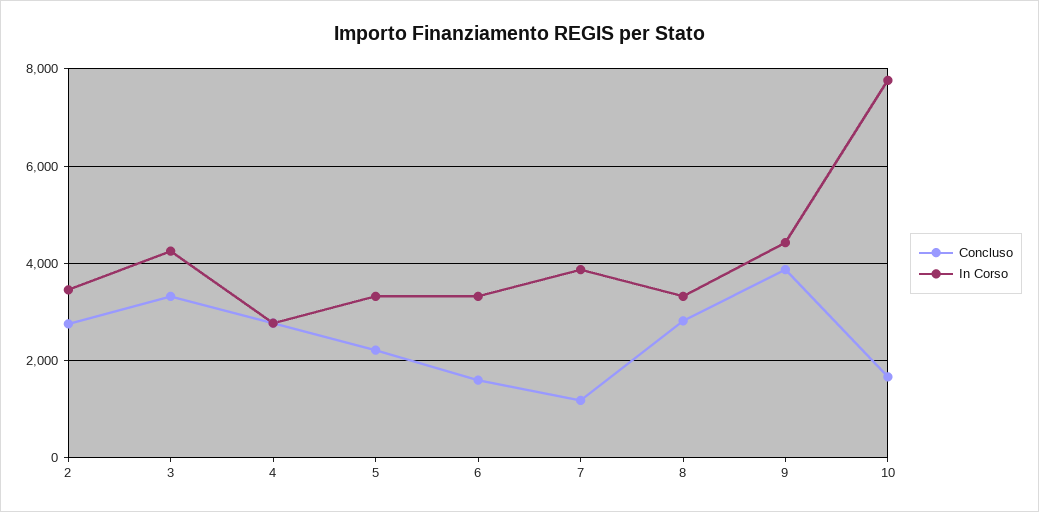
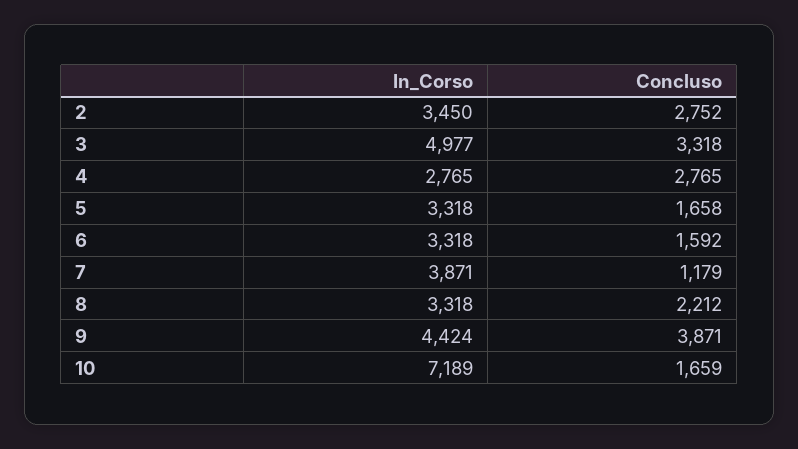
  {
    "Concluso": {
      "2": 2752,
      "3": 3318,
      "4": 2765,
-     "5": 2200,
+     "5": 1658,
      "6": 1592,
      "7": 1179,
-     "8": 2800,
+     "8": 2212,
      "9": 3871,
      "10": 1659
    },
    "In Corso": {
      "2": 3450,
-     "3": 4200,
+     "3": 4977,
      "4": 2765,
      "5": 3318,
      "6": 3318,
      "7": 3871,
      "8": 3318,
      "9": 4424,
-     "10": 7800
+     "10": 7189
    }
  }

